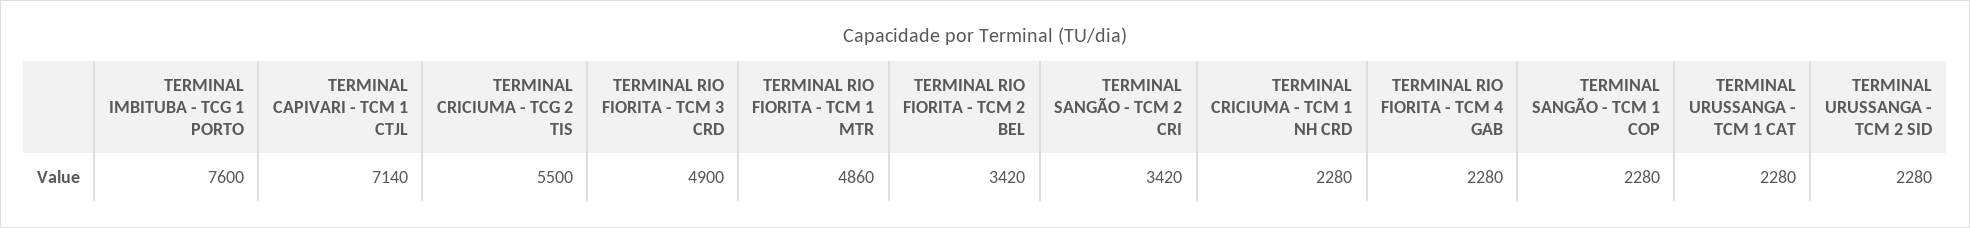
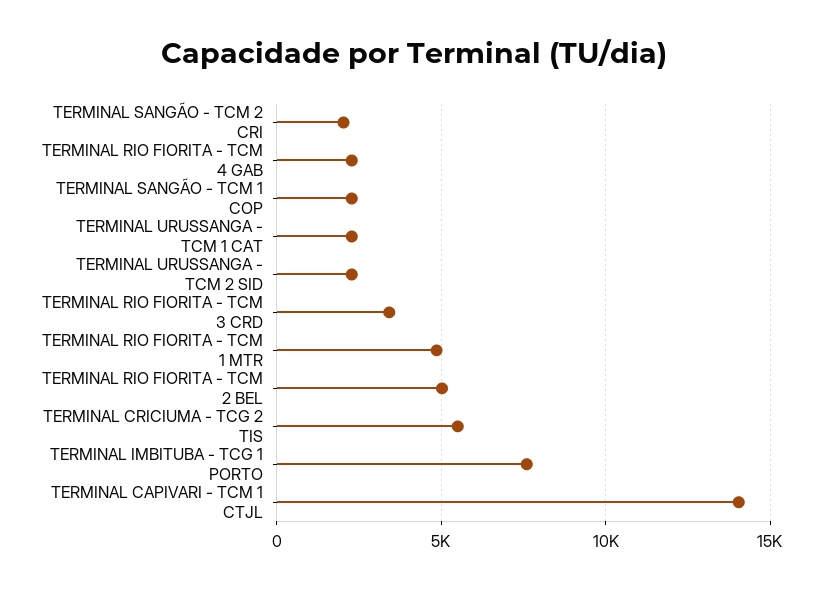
  {
    "TERMINAL IMBITUBA - TCG 1 PORTO": 7600,
-   "TERMINAL CAPIVARI - TCM 1 CTJL": 7140,
+   "TERMINAL CAPIVARI - TCM 1 CTJL": 14000,
    "TERMINAL CRICIUMA - TCG 2 TIS": 5500,
-   "TERMINAL RIO FIORITA - TCM 3 CRD": 4900,
+   "TERMINAL RIO FIORITA - TCM 3 CRD": 3500,
    "TERMINAL RIO FIORITA - TCM 1 MTR": 4860,
-   "TERMINAL RIO FIORITA - TCM 2 BEL": 3420,
+   "TERMINAL RIO FIORITA - TCM 2 BEL": 5000,
-   "TERMINAL SANGÃO - TCM 2 CRI": 3420,
+   "TERMINAL SANGÃO - TCM 2 CRI": 2000,
-   "TERMINAL CRICIUMA - TCM 1 NH CRD": 2280,
    "TERMINAL RIO FIORITA - TCM 4 GAB": 2280,
    "TERMINAL SANGÃO - TCM 1 COP": 2280,
    "TERMINAL URUSSANGA - TCM 1 CAT": 2280,
    "TERMINAL URUSSANGA - TCM 2 SID": 2280
  }

